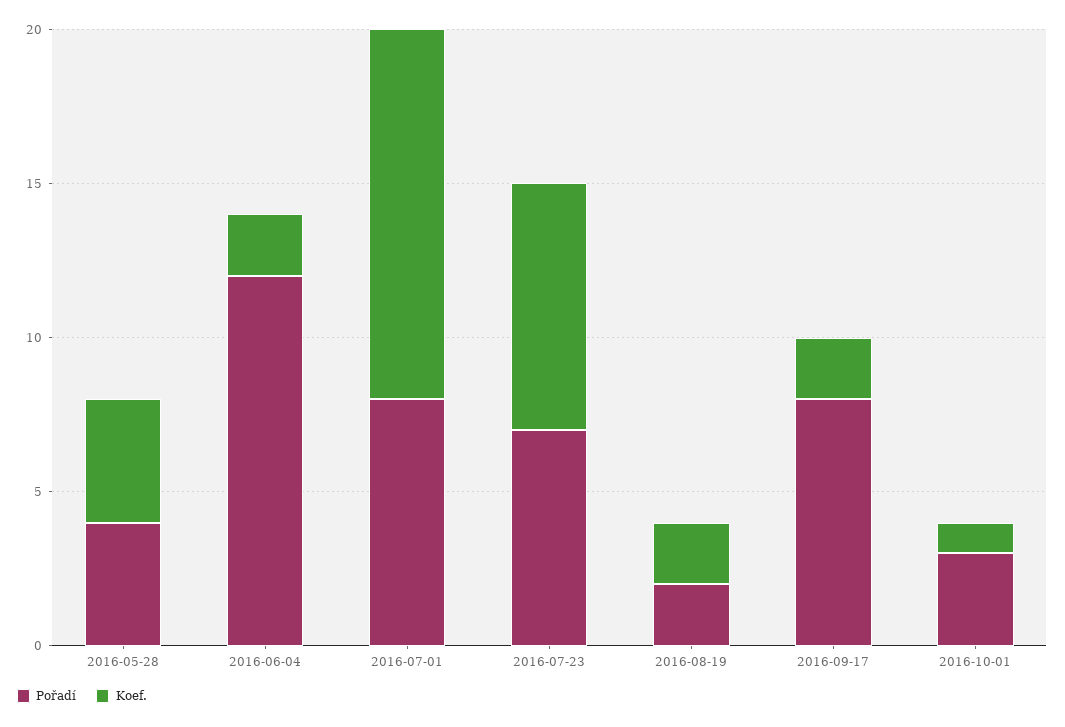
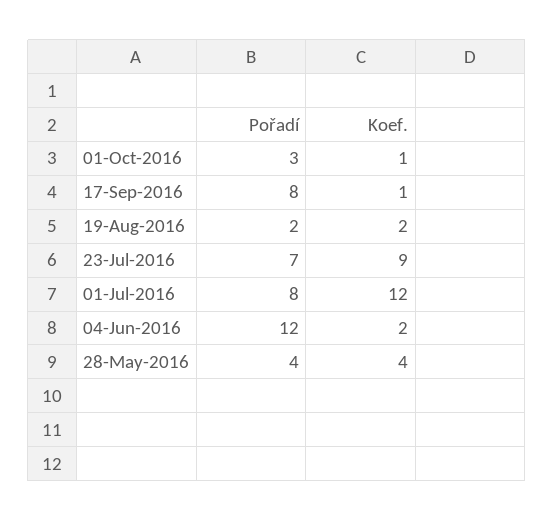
  {
    "Pořadí": {
      "2016-05-28": 4,
      "2016-06-04": 12,
      "2016-07-01": 8,
      "2016-07-23": 7,
      "2016-08-19": 2,
      "2016-09-17": 8,
      "2016-10-01": 3
    },
    "Koef.": {
      "2016-05-28": 4,
      "2016-06-04": 2,
      "2016-07-01": 12,
-     "2016-07-23": 8,
+     "2016-07-23": 9,
      "2016-08-19": 2,
-     "2016-09-17": 2,
+     "2016-09-17": 1,
      "2016-10-01": 1
    }
  }

